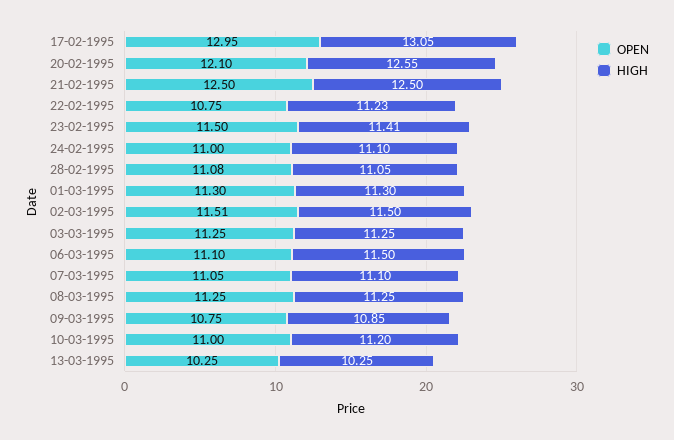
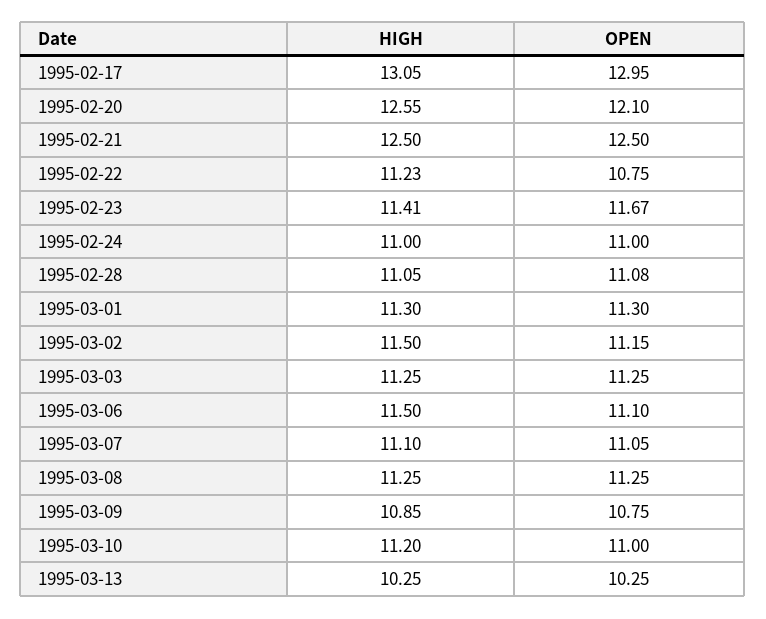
  {
    "OPEN": {
      "17-02-1995": 12.95,
      "20-02-1995": 12.1,
      "21-02-1995": 12.5,
      "22-02-1995": 10.75,
-     "23-02-1995": 11.5,
+     "23-02-1995": 11.67,
      "24-02-1995": 11,
      "28-02-1995": 11.08,
      "01-03-1995": 11.3,
-     "02-03-1995": 11.51,
+     "02-03-1995": 11.15,
      "03-03-1995": 11.25,
      "06-03-1995": 11.1,
      "07-03-1995": 11.05,
      "08-03-1995": 11.25,
      "09-03-1995": 10.75,
      "10-03-1995": 11,
      "13-03-1995": 10.25
    },
    "HIGH": {
      "17-02-1995": 13.05,
      "20-02-1995": 12.55,
      "21-02-1995": 12.5,
      "22-02-1995": 11.23,
      "23-02-1995": 11.41,
-     "24-02-1995": 11.1,
+     "24-02-1995": 11,
      "28-02-1995": 11.05,
      "01-03-1995": 11.3,
      "02-03-1995": 11.5,
      "03-03-1995": 11.25,
      "06-03-1995": 11.5,
      "07-03-1995": 11.1,
      "08-03-1995": 11.25,
      "09-03-1995": 10.85,
      "10-03-1995": 11.2,
      "13-03-1995": 10.25
    }
  }

